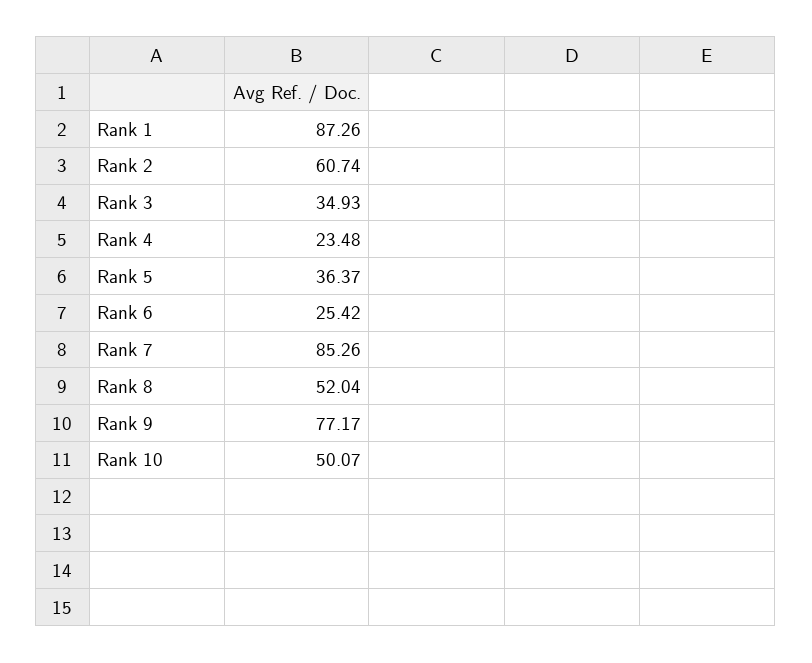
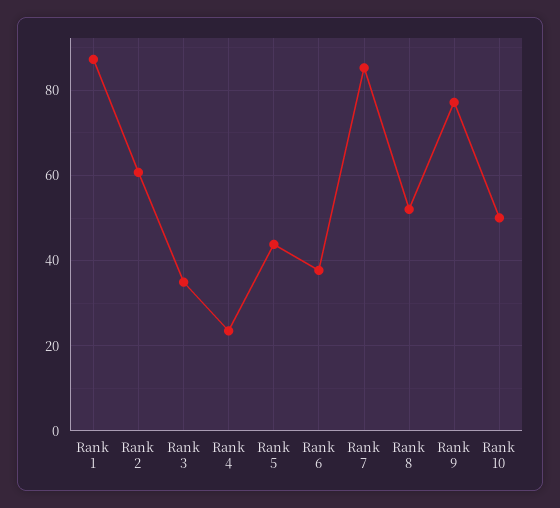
  {
    "Rank 1": 87.26,
    "Rank 2": 60.74,
    "Rank 3": 34.93,
    "Rank 4": 23.48,
-   "Rank 5": 36.37,
+   "Rank 5": 44,
-   "Rank 6": 25.42,
+   "Rank 6": 38,
    "Rank 7": 85.26,
    "Rank 8": 52.04,
    "Rank 9": 77.17,
    "Rank 10": 50.07
  }

